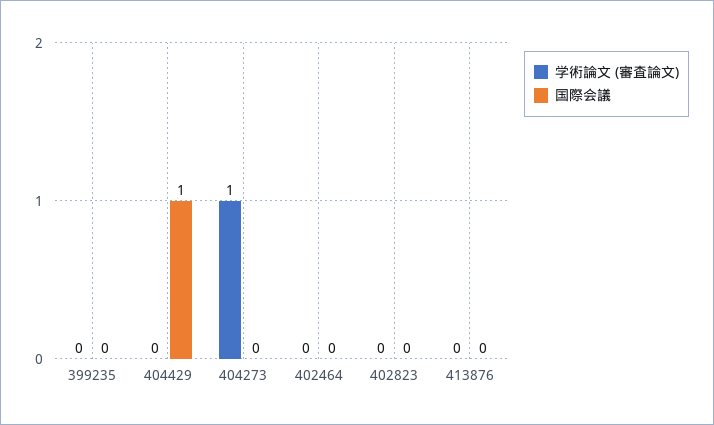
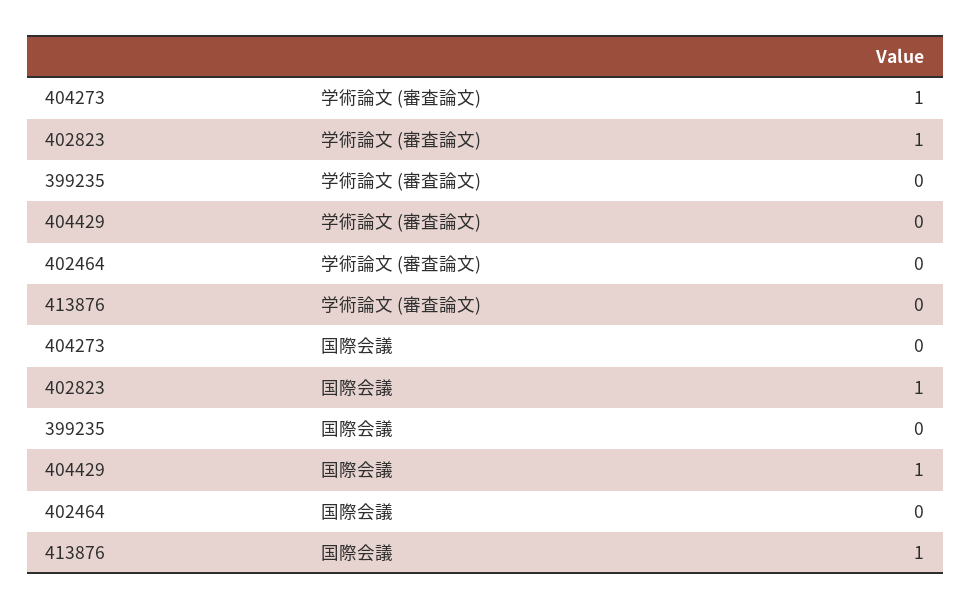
  {
    "学術論文 (審査論文)": {
      "399235": 0,
      "404429": 0,
      "404273": 1,
      "402464": 0,
-     "402823": 0,
+     "402823": 1,
      "413876": 0
    },
    "国際会議": {
      "399235": 0,
      "404429": 1,
      "404273": 0,
      "402464": 0,
-     "402823": 0,
+     "402823": 1,
-     "413876": 0
+     "413876": 1
    }
  }

